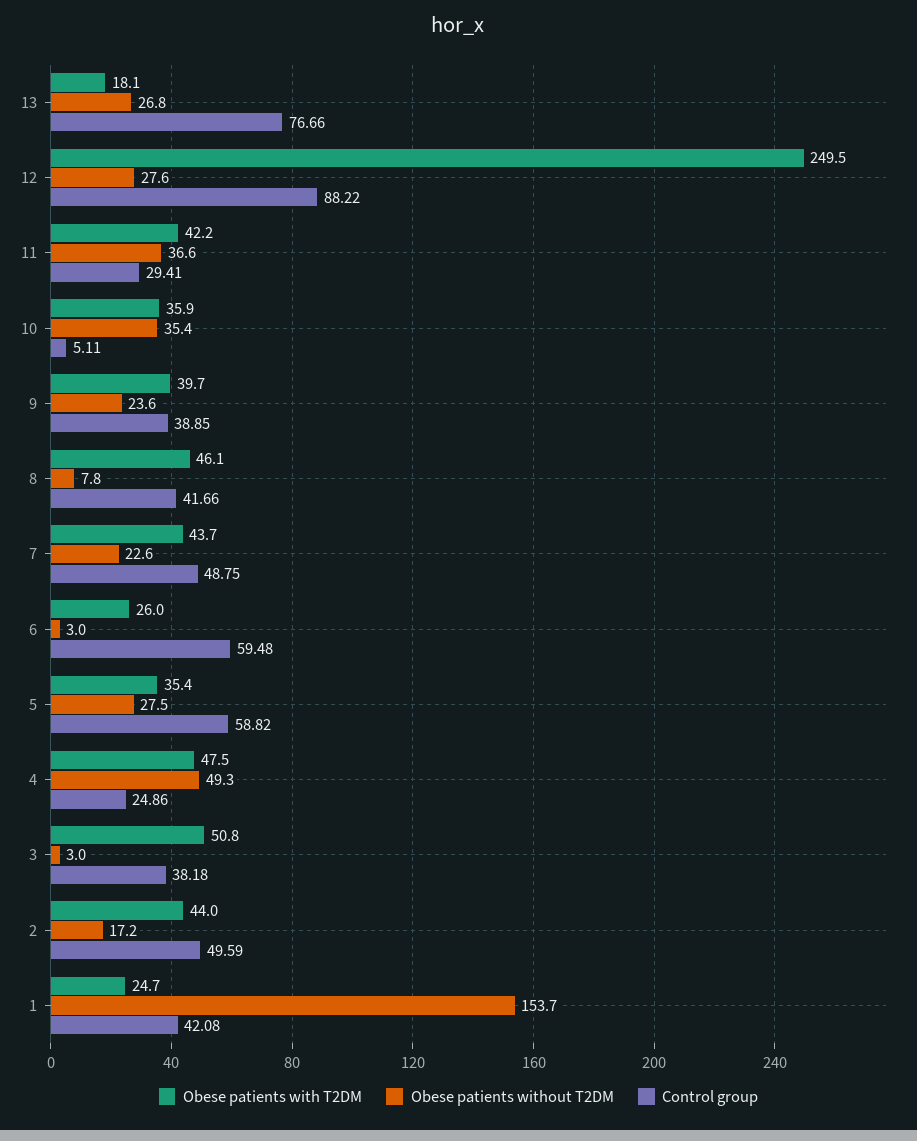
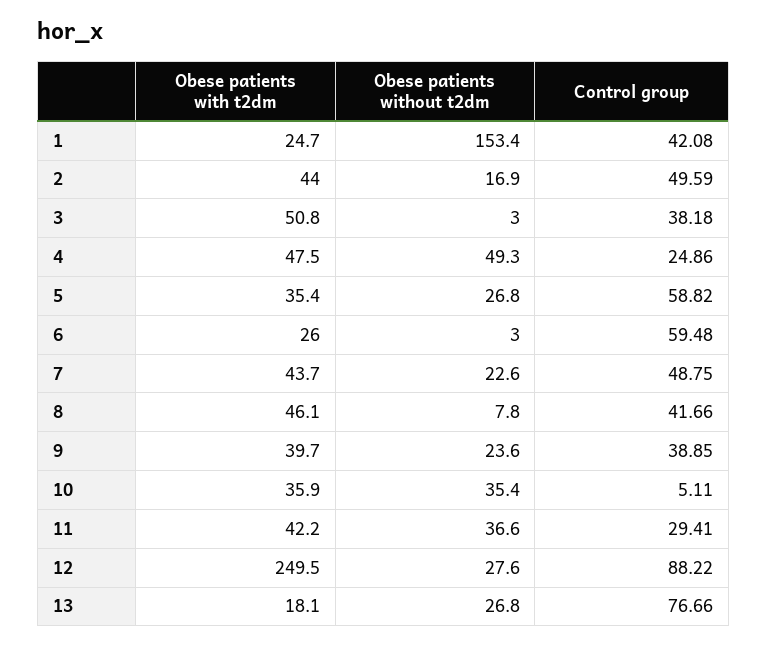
  {
    "Obese patients with T2DM": {
      "13": 18.1,
      "12": 249.5,
      "11": 42.2,
      "10": 35.9,
      "9": 39.7,
      "8": 46.1,
      "7": 43.7,
      "6": 26,
      "5": 35.4,
      "4": 47.5,
      "3": 50.8,
      "2": 44,
      "1": 24.7
    },
    "Obese patients without T2DM": {
      "13": 26.8,
      "12": 27.6,
      "11": 36.6,
      "10": 35.4,
      "9": 23.6,
      "8": 7.8,
      "7": 22.6,
      "6": 3,
-     "5": 27.5,
+     "5": 26.8,
      "4": 49.3,
      "3": 3,
-     "2": 17.2,
+     "2": 16.9,
-     "1": 153.7
+     "1": 153.4
    },
    "Control group": {
      "13": 76.66,
      "12": 88.22,
      "11": 29.41,
      "10": 5.11,
      "9": 38.85,
      "8": 41.66,
      "7": 48.75,
      "6": 59.48,
      "5": 58.82,
      "4": 24.86,
      "3": 38.18,
      "2": 49.59,
      "1": 42.08
    }
  }

